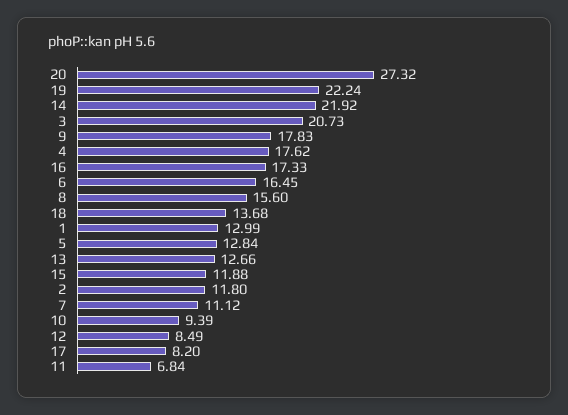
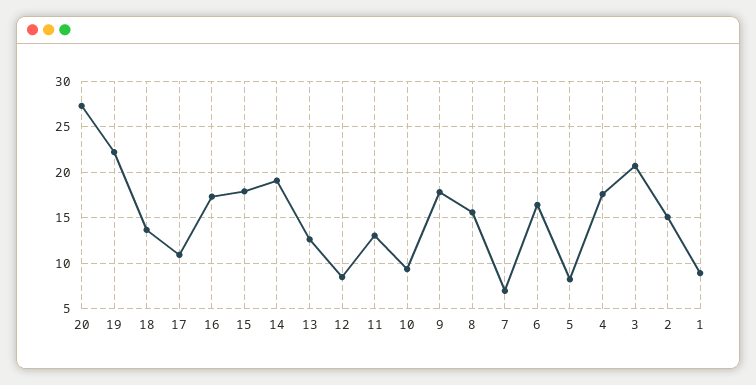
  {
    "20": 27.32,
    "19": 22.24,
-   "14": 21.92,
+   "14": 19,
    "3": 20.73,
    "9": 17.83,
    "4": 17.62,
    "16": 17.33,
    "6": 16.45,
    "8": 15.6,
    "18": 13.68,
-   "1": 12.99,
+   "1": 9,
-   "5": 12.84,
+   "5": 8,
    "13": 12.66,
-   "15": 11.88,
+   "15": 18,
-   "2": 11.8,
+   "2": 15,
-   "7": 11.12,
+   "7": 7,
    "10": 9.39,
    "12": 8.49,
-   "17": 8.2,
+   "17": 11,
-   "11": 6.84
+   "11": 13
  }

